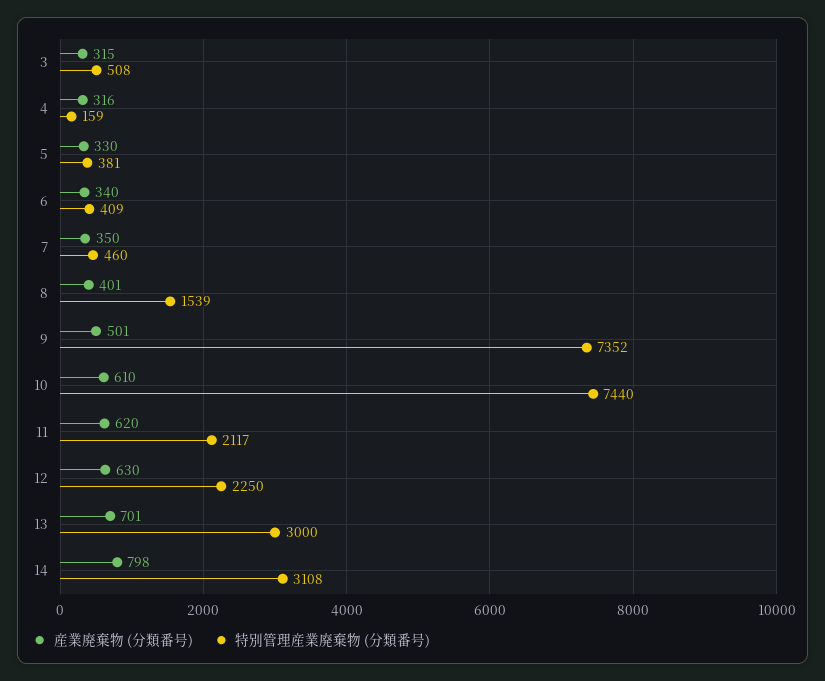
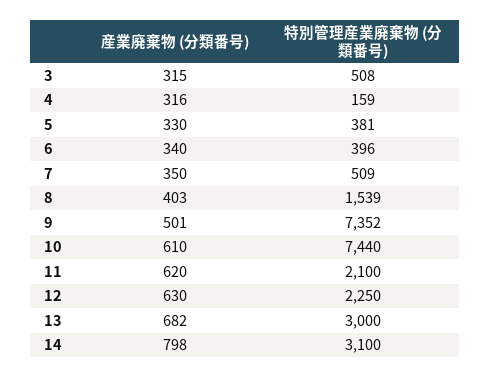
  {
    "産業廃棄物 (分類番号)": {
      "3": 315,
      "4": 316,
      "5": 330,
      "6": 340,
      "7": 350,
-     "8": 401,
+     "8": 403,
      "9": 501,
      "10": 610,
      "11": 620,
      "12": 630,
-     "13": 701,
+     "13": 682,
      "14": 798
    },
    "特別管理産業廃棄物 (分類番号)": {
      "3": 508,
      "4": 159,
      "5": 381,
-     "6": 409,
+     "6": 396,
-     "7": 460,
+     "7": 509,
      "8": 1539,
      "9": 7352,
      "10": 7440,
-     "11": 2117,
+     "11": 2100,
      "12": 2250,
      "13": 3000,
-     "14": 3108
+     "14": 3100
    }
  }

